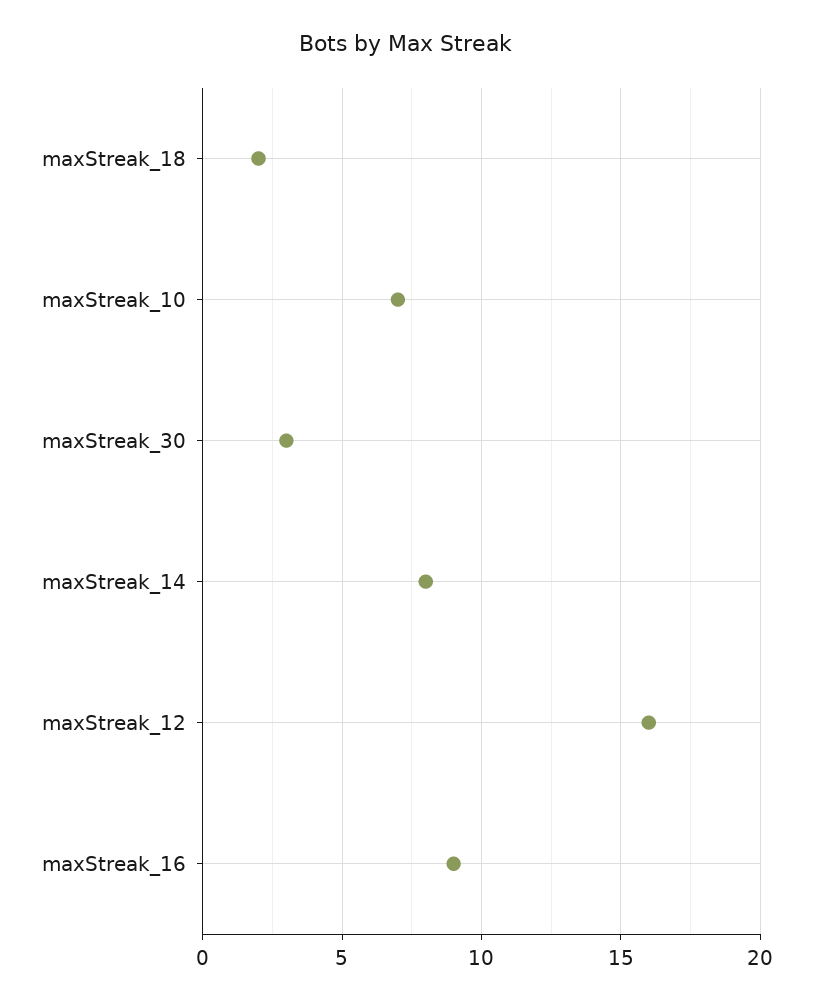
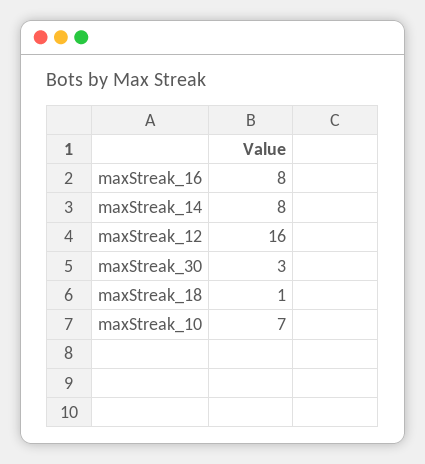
  {
-   "maxStreak_18": 2,
+   "maxStreak_18": 1,
    "maxStreak_10": 7,
    "maxStreak_30": 3,
    "maxStreak_14": 8,
    "maxStreak_12": 16,
-   "maxStreak_16": 9
+   "maxStreak_16": 8
  }

